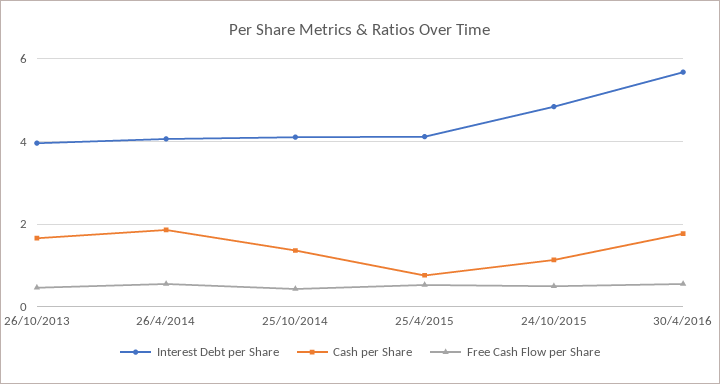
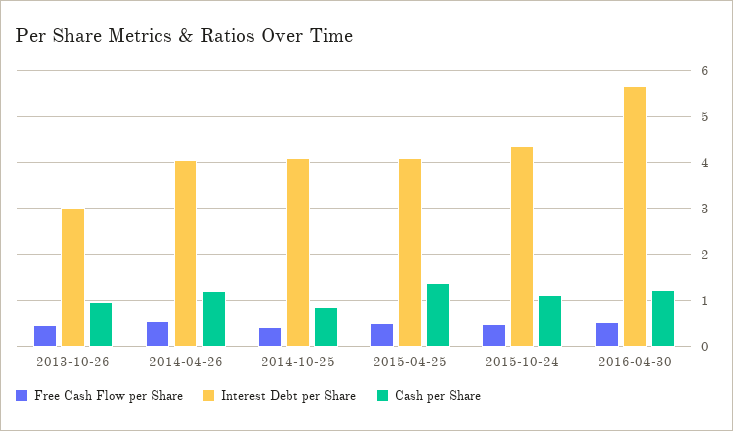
  {
    "Interest Debt per Share": {
-     "26/10/2013": 4,
+     "26/10/2013": 3,
      "26/4/2014": 4,
      "25/10/2014": 4.2,
      "25/4/2015": 4.2,
-     "24/10/2015": 4.8,
+     "24/10/2015": 4.4,
      "30/4/2016": 5.6
    },
    "Cash per Share": {
-     "26/10/2013": 1.6,
+     "26/10/2013": 1,
-     "26/4/2014": 1.8,
+     "26/4/2014": 1.2,
-     "25/10/2014": 1.4,
+     "25/10/2014": 0.8,
-     "25/4/2015": 0.8,
+     "25/4/2015": 1.4,
      "24/10/2015": 1.2,
-     "30/4/2016": 1.8
+     "30/4/2016": 1.2
    },
    "Free Cash Flow per Share": {
      "26/10/2013": 0.4,
      "26/4/2014": 0.6,
      "25/10/2014": 0.4,
      "25/4/2015": 0.6,
      "24/10/2015": 0.4,
      "30/4/2016": 0.6
    }
  }

